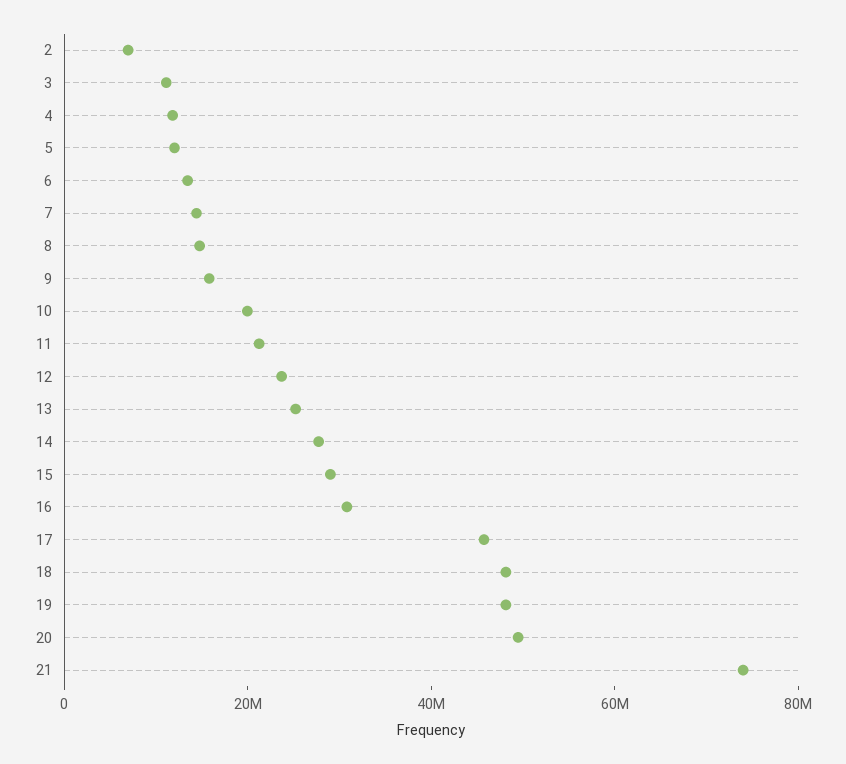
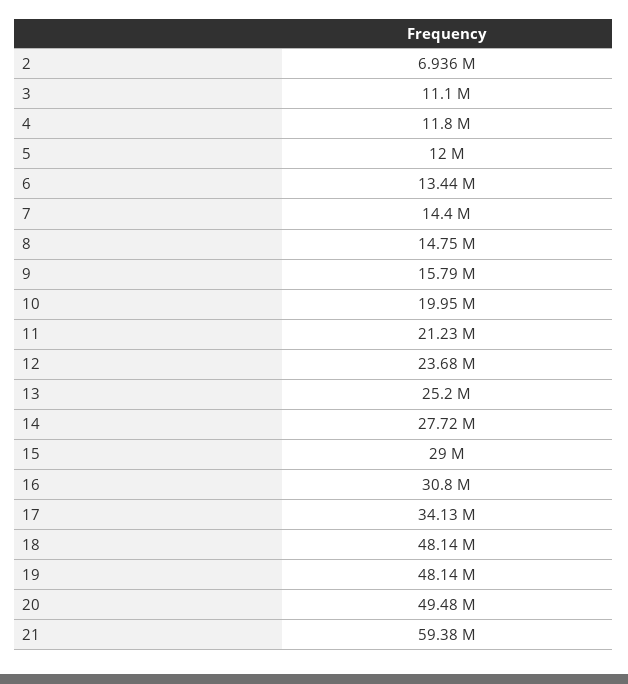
  {
    "2": 6936000,
    "3": 11100000,
    "4": 11800000,
    "5": 12000000,
    "6": 13440000,
    "7": 14400000,
    "8": 14750000,
    "9": 15790000,
    "10": 19950000,
    "11": 21230000,
    "12": 23680000,
    "13": 25200000,
    "14": 27720000,
    "15": 29000000,
    "16": 30800000,
-   "17": 45000000,
+   "17": 34130000,
    "18": 48140000,
    "19": 48140000,
    "20": 49480000,
-   "21": 75000000
+   "21": 59380000
  }

